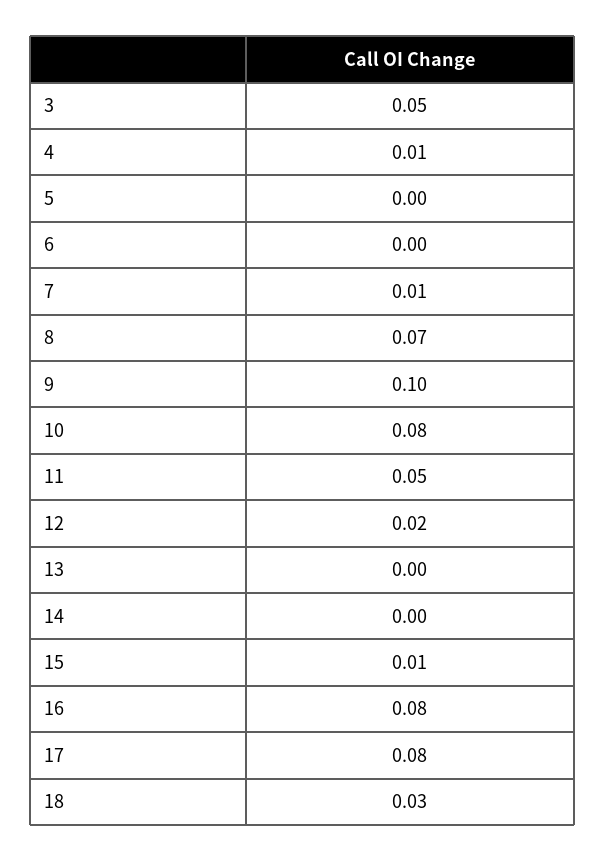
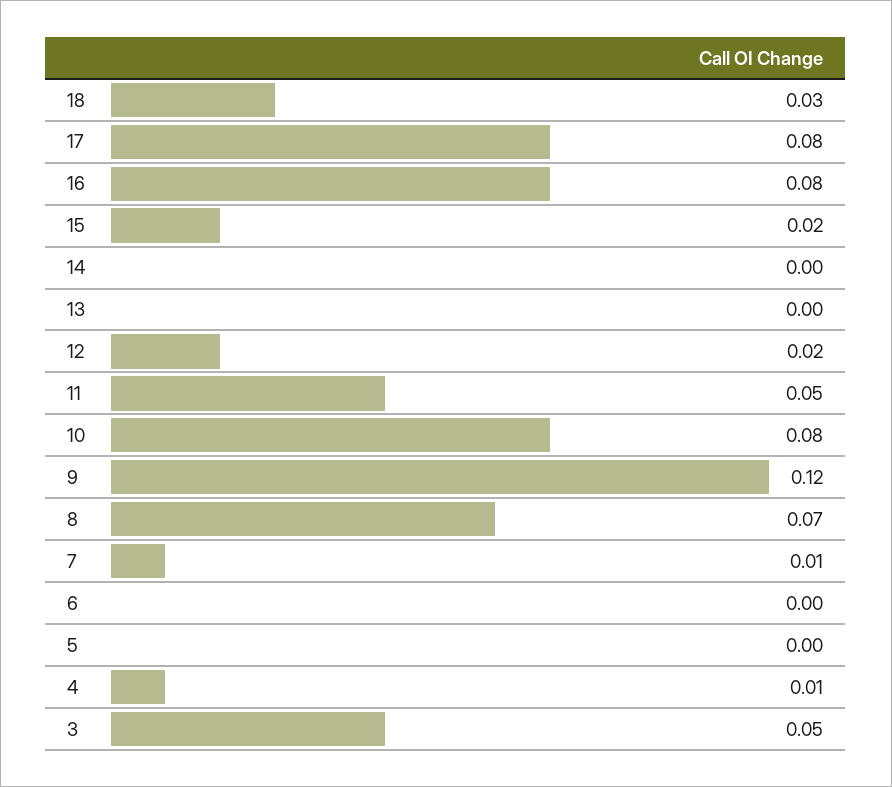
  {
    "3": 0.05,
    "4": 0.01,
    "5": 0,
    "6": 0,
    "7": 0.01,
    "8": 0.07,
-   "9": 0.1,
+   "9": 0.12,
    "10": 0.08,
    "11": 0.05,
    "12": 0.02,
    "13": 0,
    "14": 0,
-   "15": 0.01,
+   "15": 0.02,
    "16": 0.08,
    "17": 0.08,
    "18": 0.03
  }

